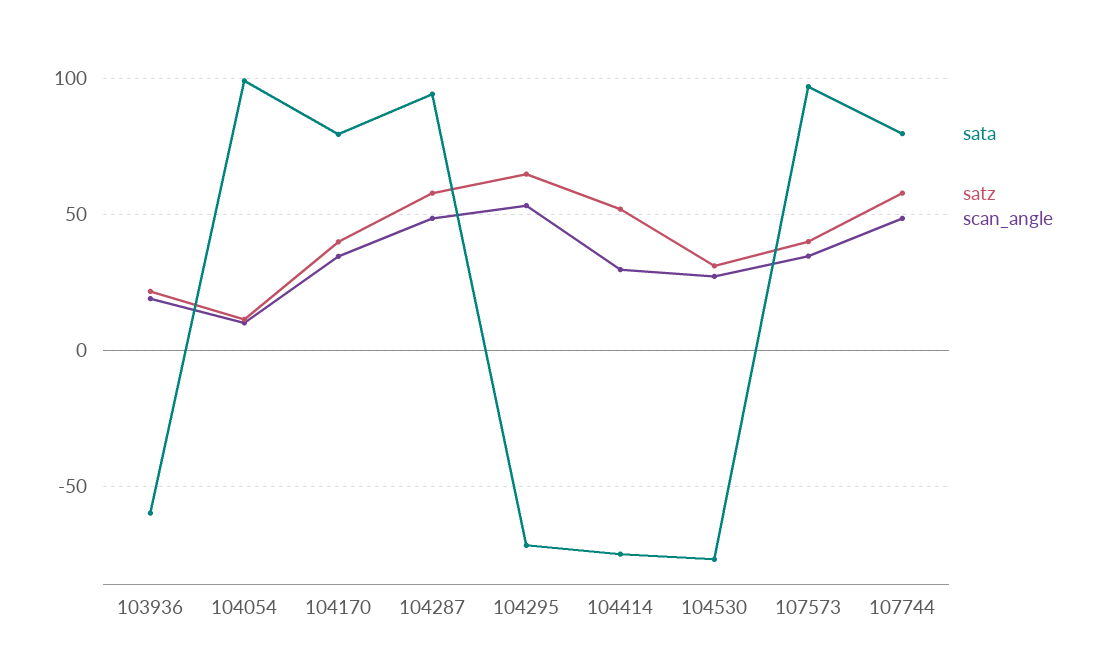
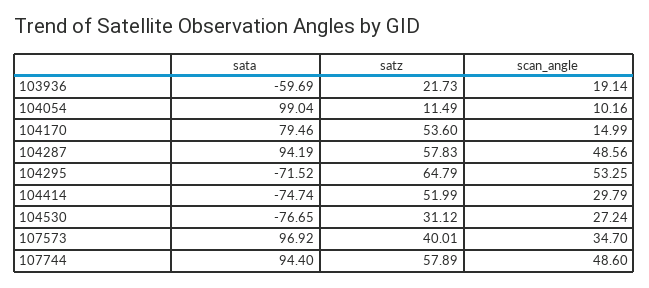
  {
    "sata": {
      "103936": -59.69,
      "104054": 99.04,
      "104170": 79.46,
      "104287": 94.19,
      "104295": -71.52,
      "104414": -74.74,
      "104530": -76.65,
      "107573": 96.92,
-     "107744": 80
+     "107744": 94.4
    },
    "satz": {
      "103936": 21.73,
      "104054": 11.49,
-     "104170": 40,
+     "104170": 53.6,
      "104287": 57.83,
      "104295": 64.79,
      "104414": 51.99,
      "104530": 31.12,
      "107573": 40.01,
      "107744": 57.89
    },
    "scan_angle": {
      "103936": 19.14,
      "104054": 10.16,
-     "104170": 35,
+     "104170": 14.99,
      "104287": 48.56,
      "104295": 53.25,
      "104414": 29.79,
      "104530": 27.24,
      "107573": 34.7,
      "107744": 48.6
    }
  }

